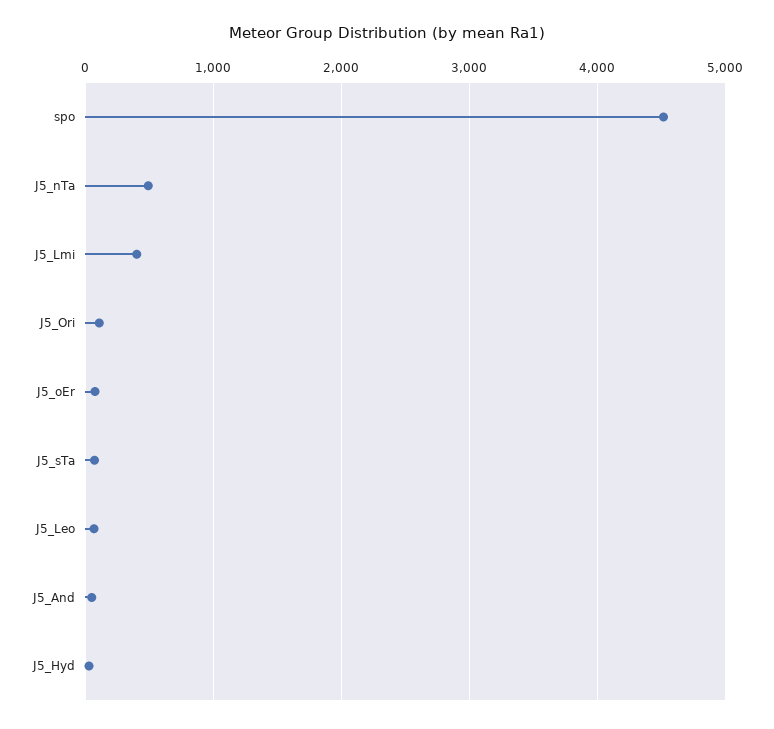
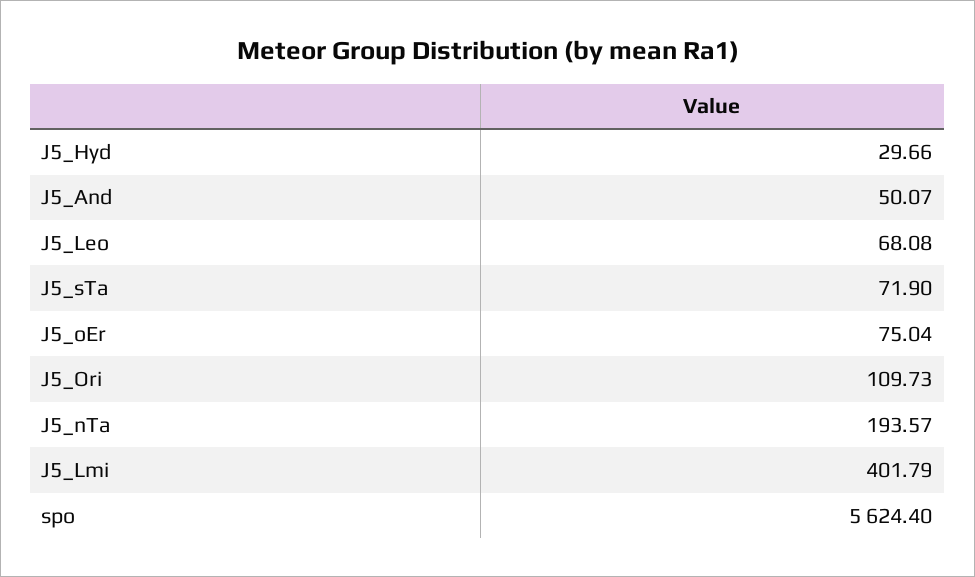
  {
-   "spo": 4500,
+   "spo": 5624.4,
-   "J5_nTa": 500,
+   "J5_nTa": 193.57,
    "J5_Lmi": 401.79,
    "J5_Ori": 109.73,
    "J5_oEr": 75.04,
    "J5_sTa": 71.9,
    "J5_Leo": 68.08,
    "J5_And": 50.07,
    "J5_Hyd": 29.66
  }

